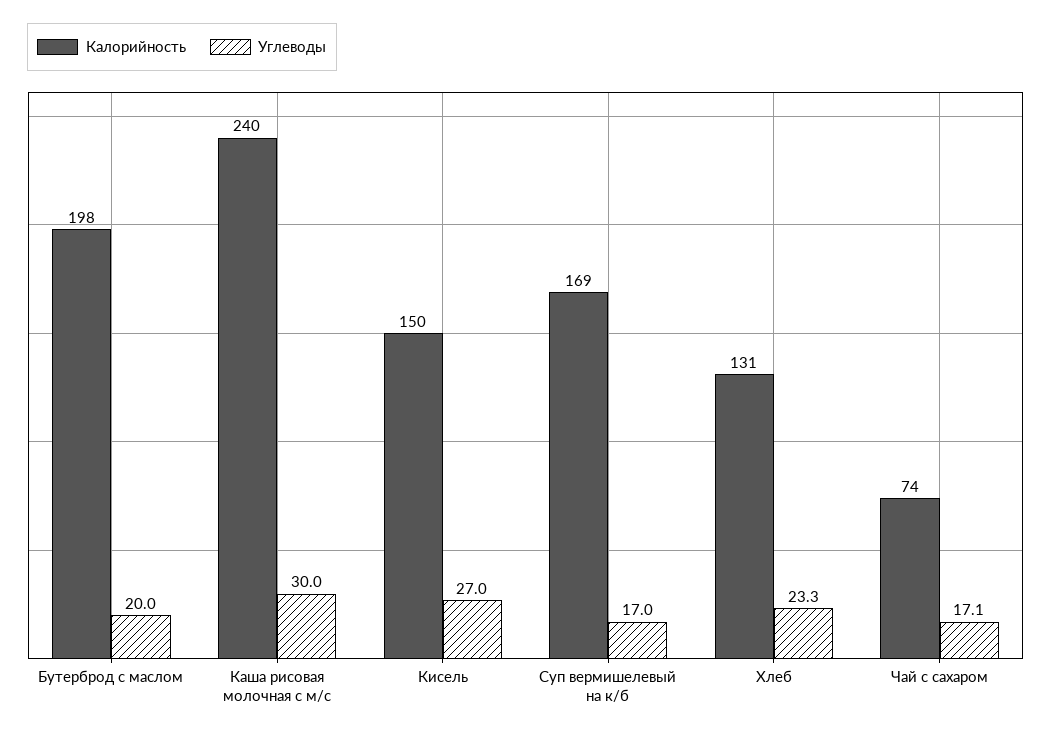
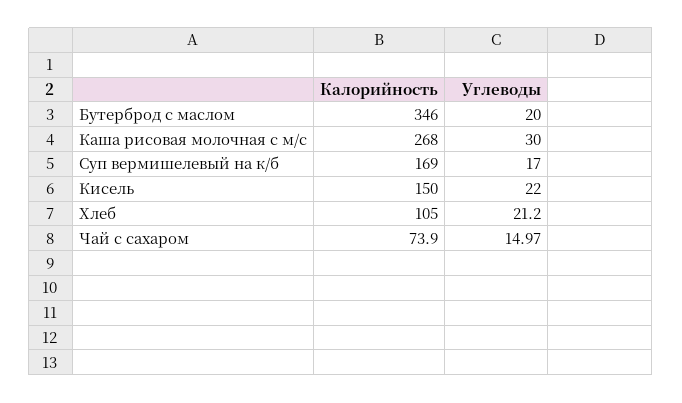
  {
    "Калорийность": {
-     "Бутерброд с маслом": 198,
+     "Бутерброд с маслом": 346,
-     "Каша рисовая молочная с м/с": 240,
+     "Каша рисовая молочная с м/с": 268,
      "Кисель": 150,
      "Суп вермишелевый на к/б": 169,
-     "Хлеб": 131,
+     "Хлеб": 105,
      "Чай с сахаром": 73.9
    },
    "Углеводы": {
      "Бутерброд с маслом": 20,
      "Каша рисовая молочная с м/с": 30,
-     "Кисель": 27,
+     "Кисель": 22,
      "Суп вермишелевый на к/б": 17,
-     "Хлеб": 23.3,
+     "Хлеб": 21.2,
-     "Чай с сахаром": 17.1
+     "Чай с сахаром": 14.97
    }
  }

